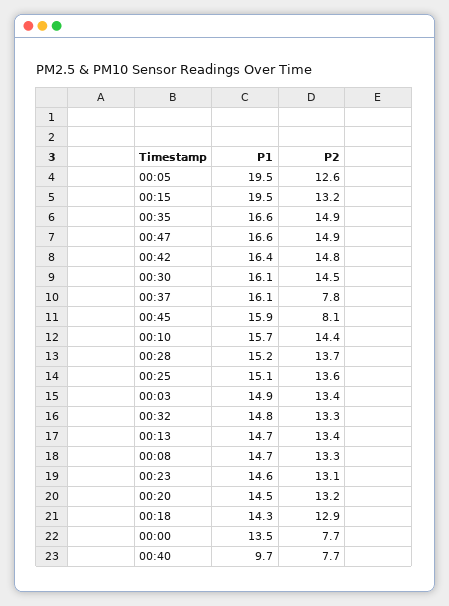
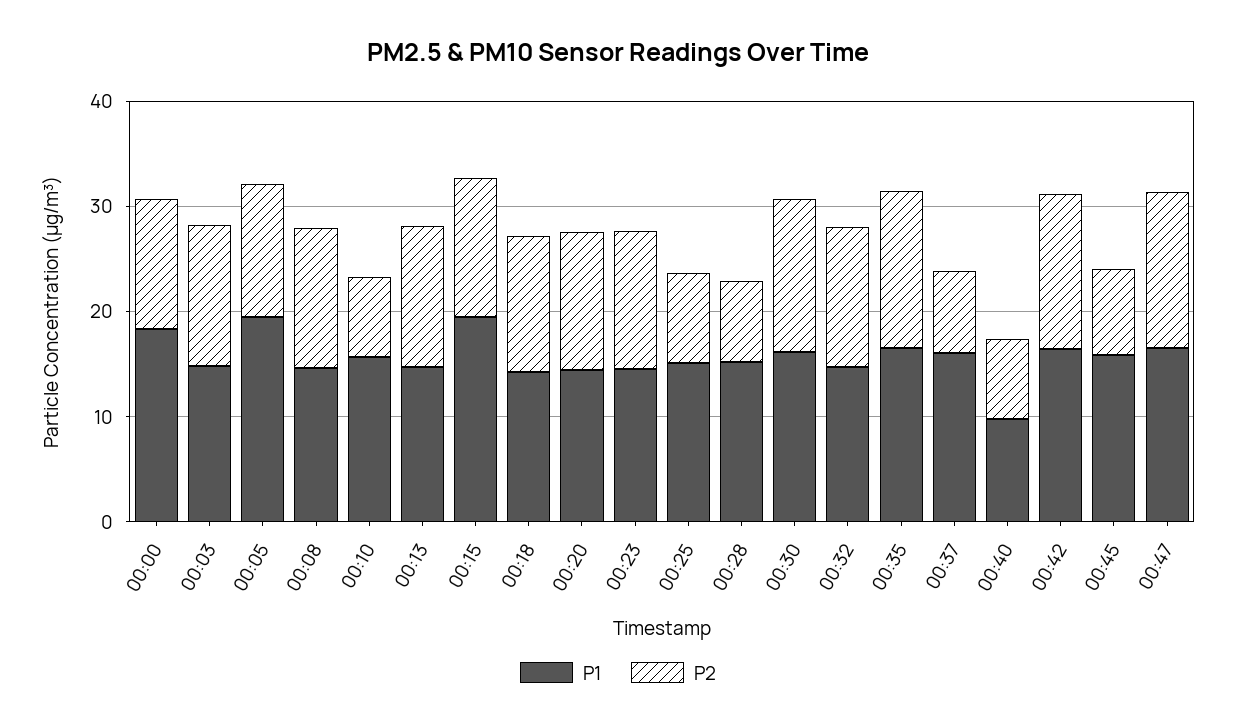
  {
    "P1": {
      "00:05": 19.5,
      "00:15": 19.5,
      "00:35": 16.6,
      "00:47": 16.6,
      "00:42": 16.4,
      "00:30": 16.1,
      "00:37": 16.1,
      "00:45": 15.9,
      "00:10": 15.7,
      "00:28": 15.2,
      "00:25": 15.1,
      "00:03": 14.9,
      "00:32": 14.8,
      "00:13": 14.7,
      "00:08": 14.7,
      "00:23": 14.6,
      "00:20": 14.5,
      "00:18": 14.3,
-     "00:00": 13.5,
+     "00:00": 18,
      "00:40": 9.7
    },
    "P2": {
      "00:05": 12.6,
      "00:15": 13.2,
      "00:35": 14.9,
      "00:47": 14.9,
      "00:42": 14.8,
      "00:30": 14.5,
      "00:37": 7.8,
      "00:45": 8.1,
-     "00:10": 14.4,
+     "00:10": 8,
-     "00:28": 13.7,
+     "00:28": 8,
-     "00:25": 13.6,
+     "00:25": 8,
      "00:03": 13.4,
      "00:32": 13.3,
      "00:13": 13.4,
      "00:08": 13.3,
      "00:23": 13.1,
      "00:20": 13.2,
      "00:18": 12.9,
-     "00:00": 7.7,
+     "00:00": 12,
      "00:40": 7.7
    }
  }

